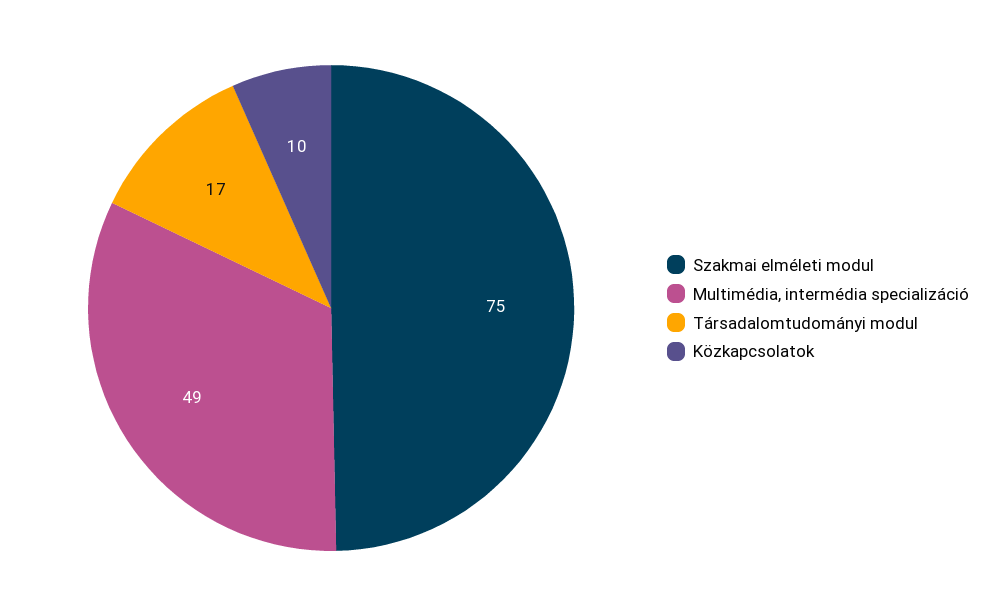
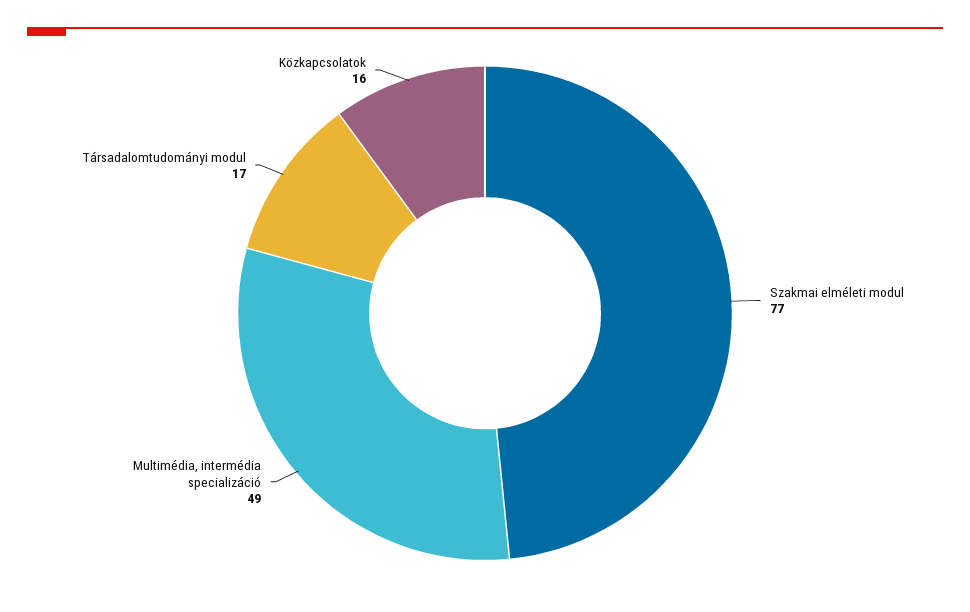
  {
-   "Szakmai elméleti modul": 75,
+   "Szakmai elméleti modul": 77,
    "Multimédia, intermédia specializáció": 49,
    "Társadalomtudományi modul": 17,
-   "Közkapcsolatok": 10
+   "Közkapcsolatok": 16
  }

